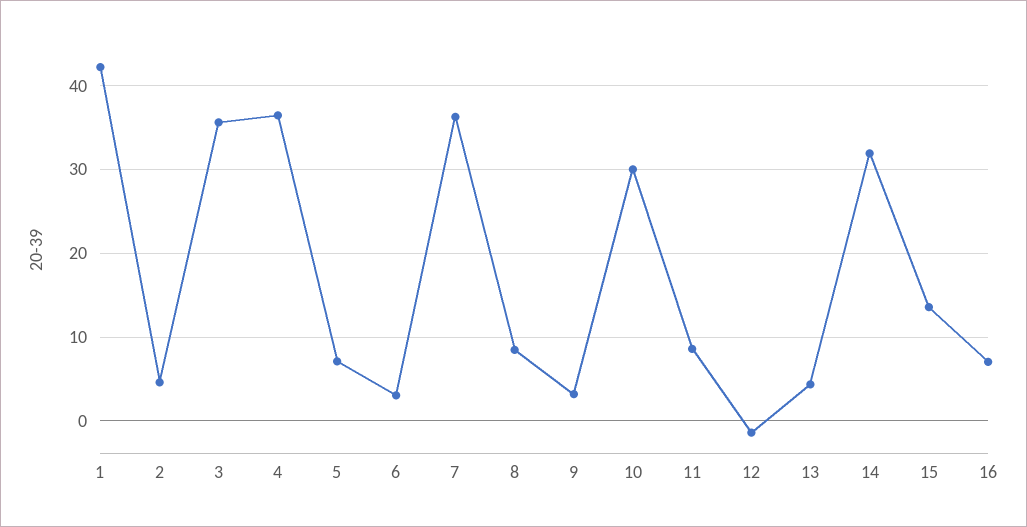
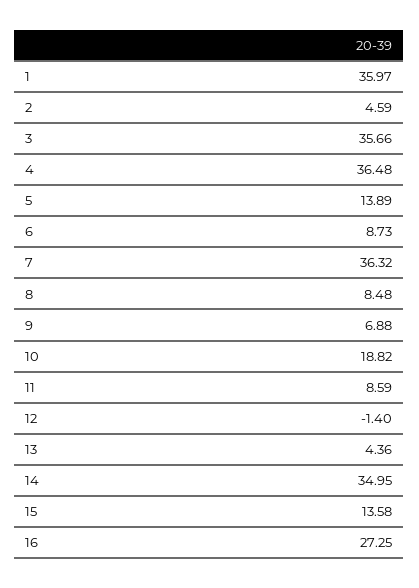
  {
-   "1": 42,
+   "1": 35.97,
    "2": 4.59,
    "3": 35.66,
    "4": 36.48,
-   "5": 7,
+   "5": 13.89,
-   "6": 3,
+   "6": 8.73,
    "7": 36.32,
    "8": 8.48,
-   "9": 3,
+   "9": 6.88,
-   "10": 30,
+   "10": 18.82,
    "11": 8.59,
    "12": -1.4,
    "13": 4.36,
-   "14": 32,
+   "14": 34.95,
    "15": 13.58,
-   "16": 7
+   "16": 27.25
  }

